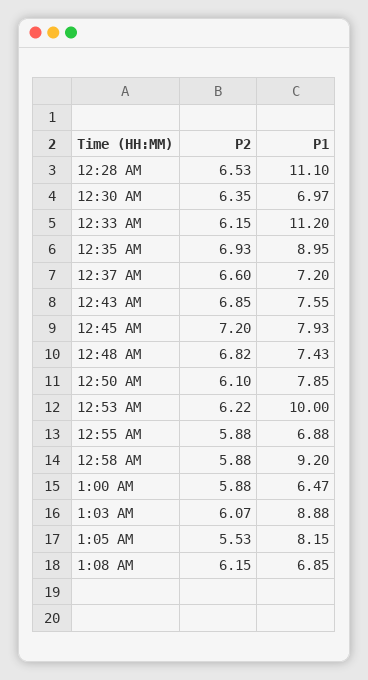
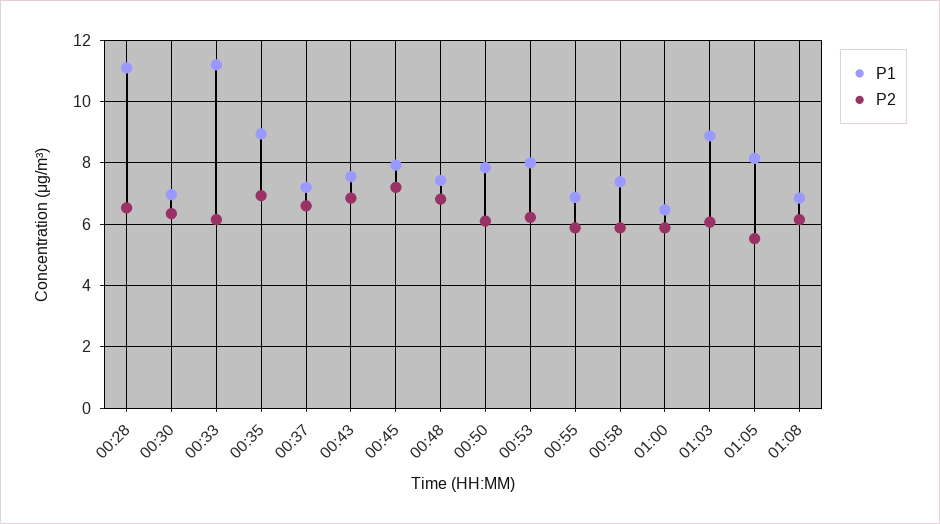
  {
    "P2": {
      "12:28 AM": 6.53,
      "12:30 AM": 6.35,
      "12:33 AM": 6.15,
      "12:35 AM": 6.93,
      "12:37 AM": 6.6,
      "12:43 AM": 6.85,
      "12:45 AM": 7.2,
      "12:48 AM": 6.82,
      "12:50 AM": 6.1,
      "12:53 AM": 6.22,
      "12:55 AM": 5.88,
      "12:58 AM": 5.88,
      "1:00 AM": 5.88,
      "1:03 AM": 6.07,
      "1:05 AM": 5.53,
      "1:08 AM": 6.15
    },
    "P1": {
      "12:28 AM": 11.1,
      "12:30 AM": 6.97,
      "12:33 AM": 11.2,
      "12:35 AM": 8.95,
      "12:37 AM": 7.2,
      "12:43 AM": 7.55,
      "12:45 AM": 7.93,
      "12:48 AM": 7.43,
      "12:50 AM": 7.85,
-     "12:53 AM": 10,
+     "12:53 AM": 8,
      "12:55 AM": 6.88,
-     "12:58 AM": 9.2,
+     "12:58 AM": 7.4,
      "1:00 AM": 6.47,
      "1:03 AM": 8.88,
      "1:05 AM": 8.15,
      "1:08 AM": 6.85
    }
  }

